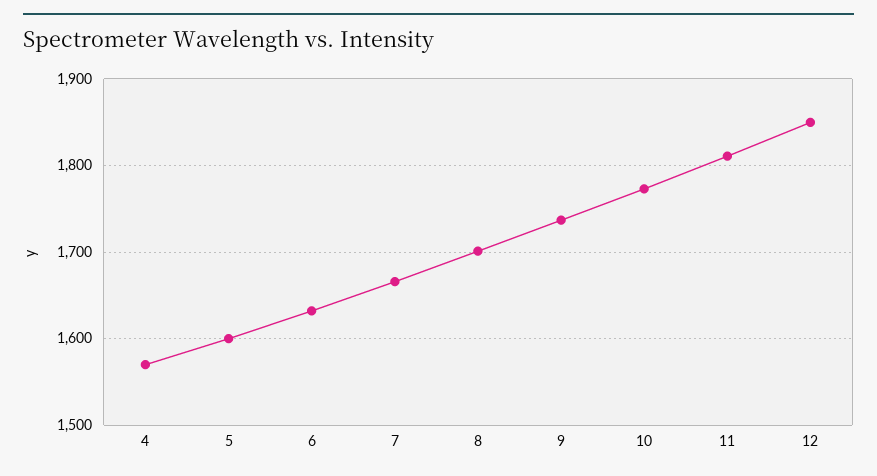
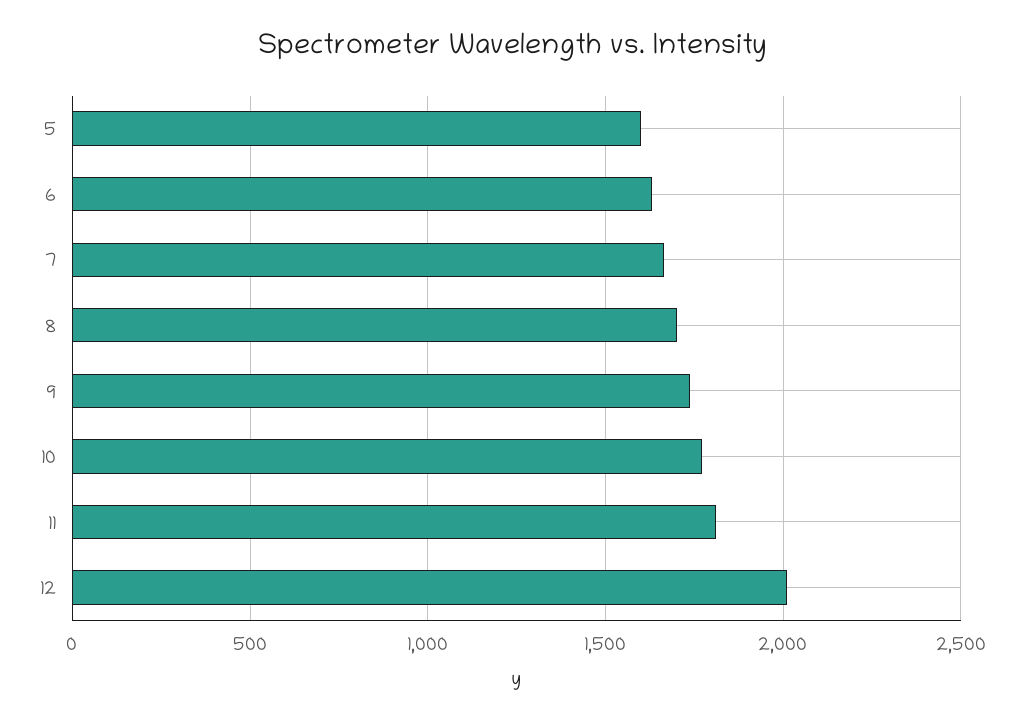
  {
-   "4": 1570,
    "5": 1600,
    "6": 1630,
    "7": 1670,
    "8": 1700,
    "9": 1740,
    "10": 1770,
    "11": 1810,
-   "12": 1850
+   "12": 2000
  }

